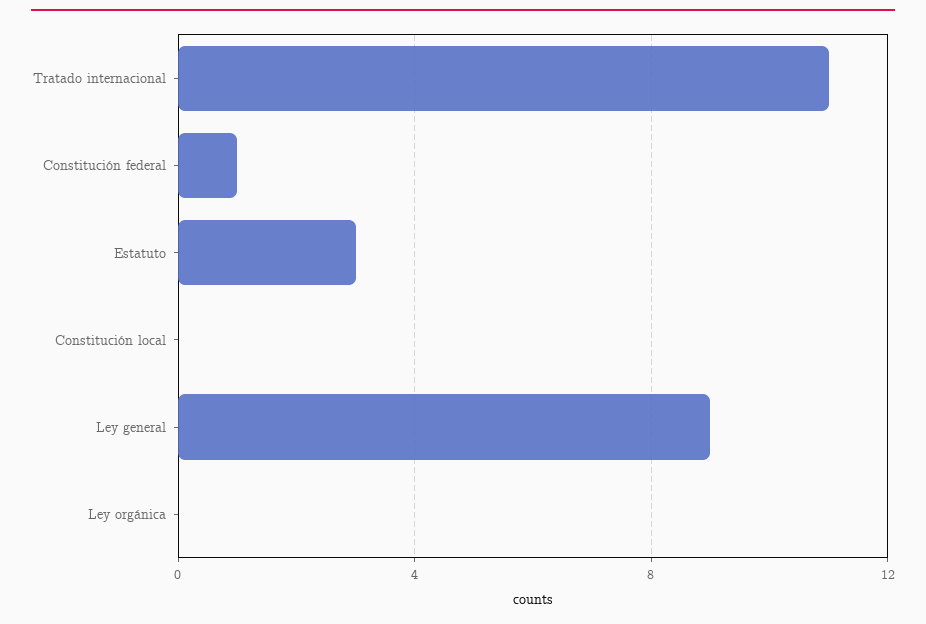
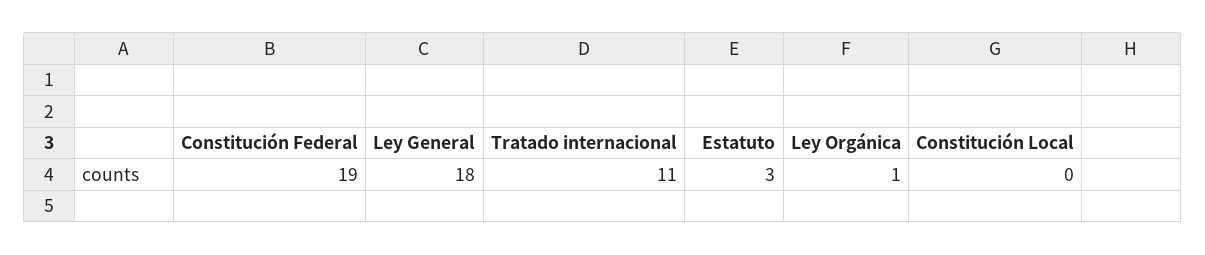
  {
    "Tratado internacional": 11,
-   "Constitución federal": 1,
+   "Constitución federal": 19,
    "Estatuto": 3,
    "Constitución local": 0,
-   "Ley general": 9,
+   "Ley general": 18,
-   "Ley orgánica": 0
+   "Ley orgánica": 1
  }

